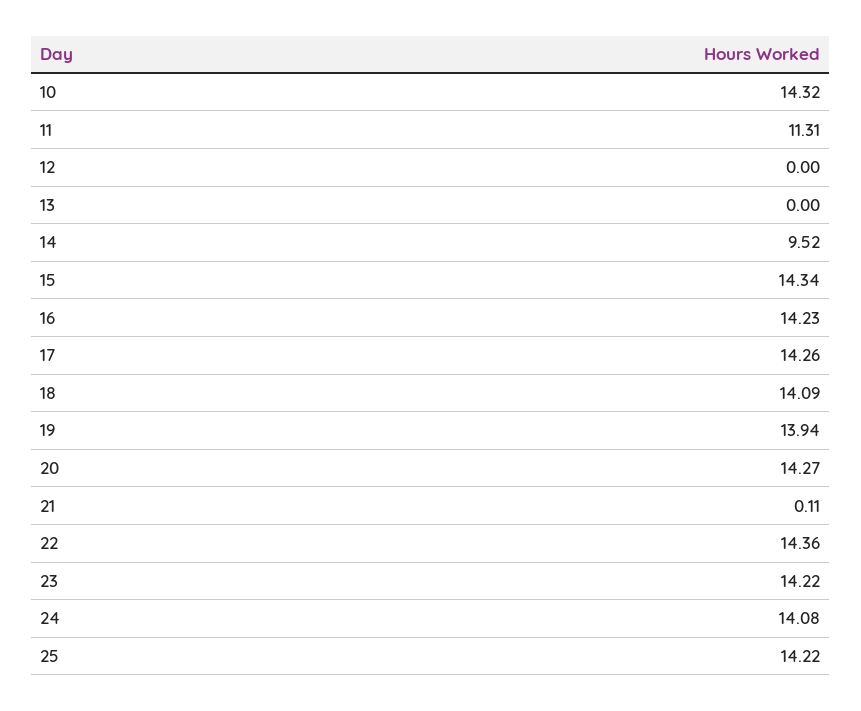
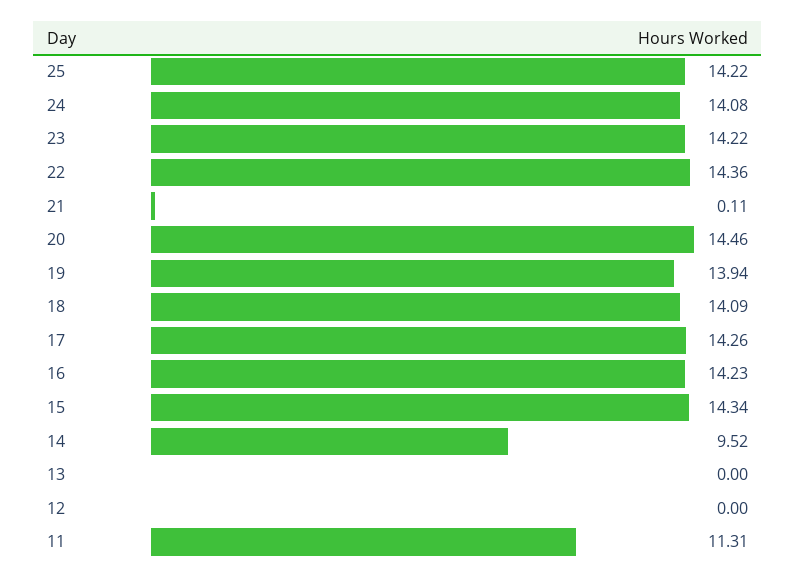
  {
-   "10": 14.32,
    "11": 11.31,
    "12": 0,
    "13": 0,
    "14": 9.52,
    "15": 14.34,
    "16": 14.23,
    "17": 14.26,
    "18": 14.09,
    "19": 13.94,
-   "20": 14.27,
+   "20": 14.46,
    "21": 0.11,
    "22": 14.36,
    "23": 14.22,
    "24": 14.08,
    "25": 14.22
  }

